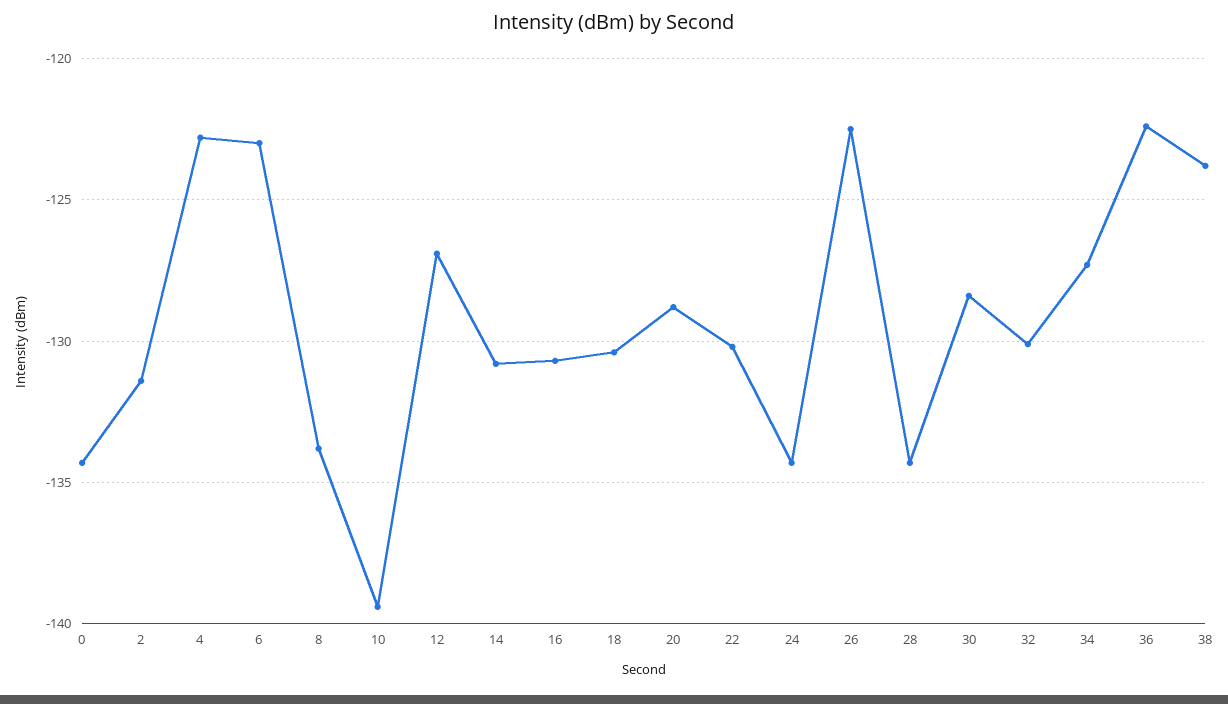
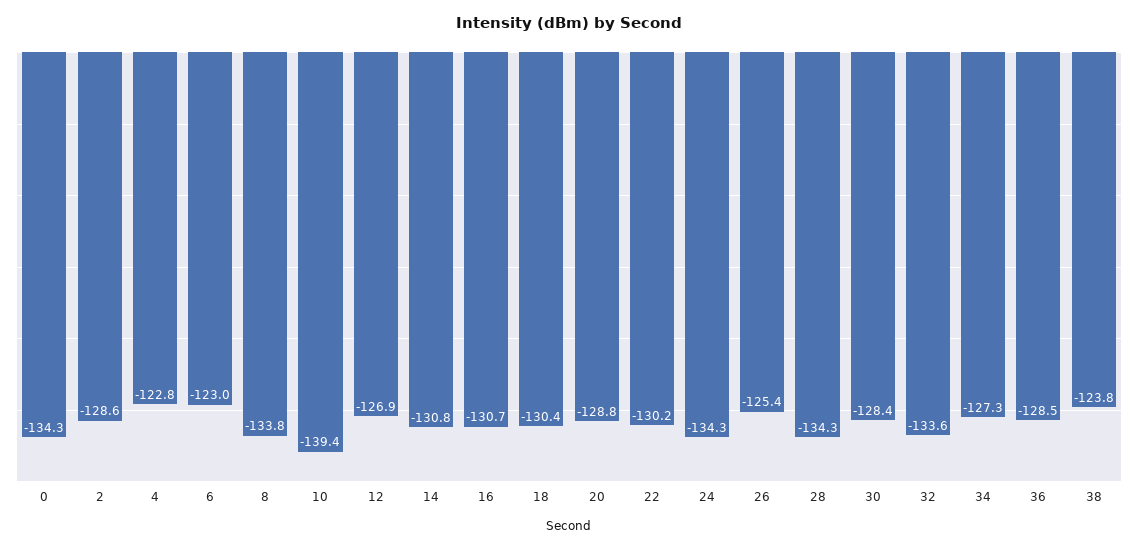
  {
    "0": -134.3,
-   "2": -131.5,
+   "2": -128.6,
    "4": -122.8,
    "6": -123,
    "8": -133.8,
    "10": -139.4,
    "12": -126.9,
    "14": -130.8,
    "16": -130.7,
    "18": -130.4,
    "20": -128.8,
    "22": -130.2,
    "24": -134.3,
-   "26": -122.5,
+   "26": -125.4,
    "28": -134.3,
    "30": -128.4,
-   "32": -130,
+   "32": -133.6,
    "34": -127.3,
-   "36": -122.5,
+   "36": -128.5,
    "38": -123.8
  }

